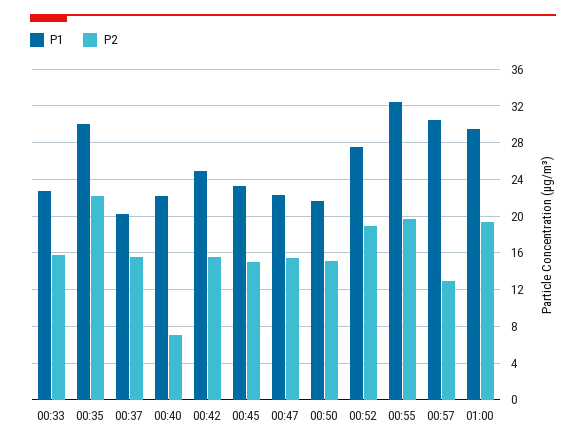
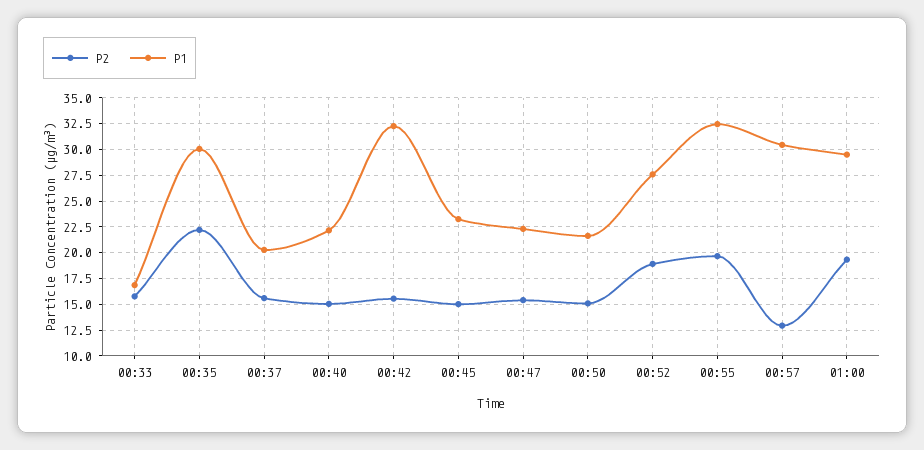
  {
    "P1": {
-     "00:33": 23,
+     "00:33": 17.5,
      "00:35": 30,
      "00:37": 20,
      "00:40": 22,
-     "00:42": 25,
+     "00:42": 32.5,
      "00:45": 23,
      "00:47": 22,
      "00:50": 22,
      "00:52": 28,
      "00:55": 32,
      "00:57": 30,
      "01:00": 30
    },
    "P2": {
      "00:33": 16,
      "00:35": 22,
      "00:37": 16,
-     "00:40": 7,
+     "00:40": 15,
      "00:42": 16,
      "00:45": 15,
      "00:47": 15,
      "00:50": 15,
      "00:52": 19,
      "00:55": 20,
      "00:57": 13,
      "01:00": 19
    }
  }

